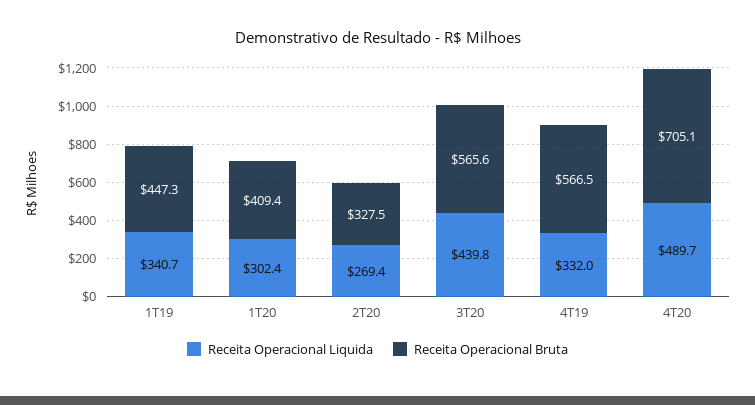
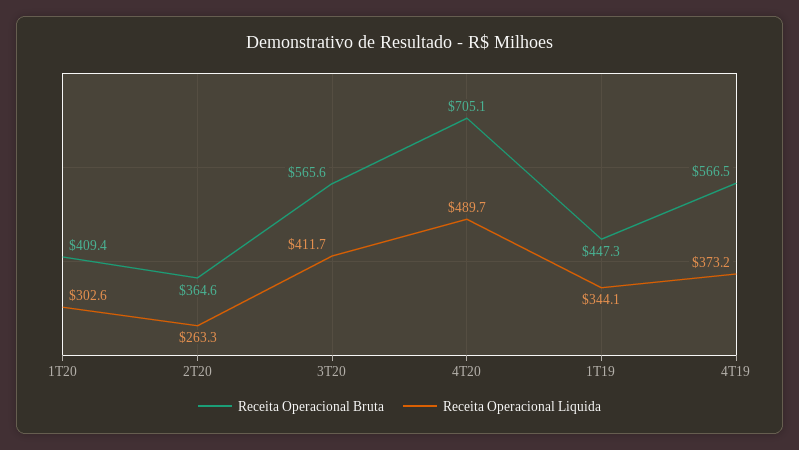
  {
    "Receita Operacional Liquida": {
-     "1T19": 340.7,
+     "1T19": 344.1,
-     "1T20": 302.4,
+     "1T20": 302.6,
-     "2T20": 269.4,
+     "2T20": 263.3,
-     "3T20": 439.8,
+     "3T20": 411.7,
-     "4T19": 332,
+     "4T19": 373.2,
      "4T20": 489.7
    },
    "Receita Operacional Bruta": {
      "1T19": 447.3,
      "1T20": 409.4,
-     "2T20": 327.5,
+     "2T20": 364.6,
      "3T20": 565.6,
      "4T19": 566.5,
      "4T20": 705.1
    }
  }

